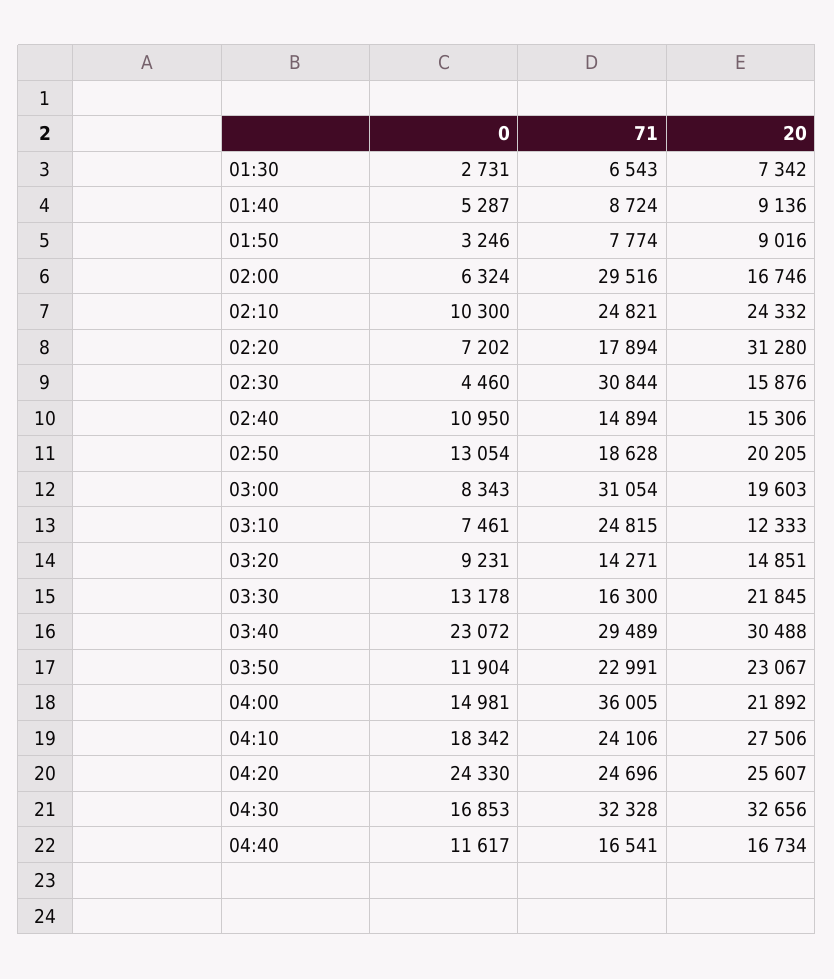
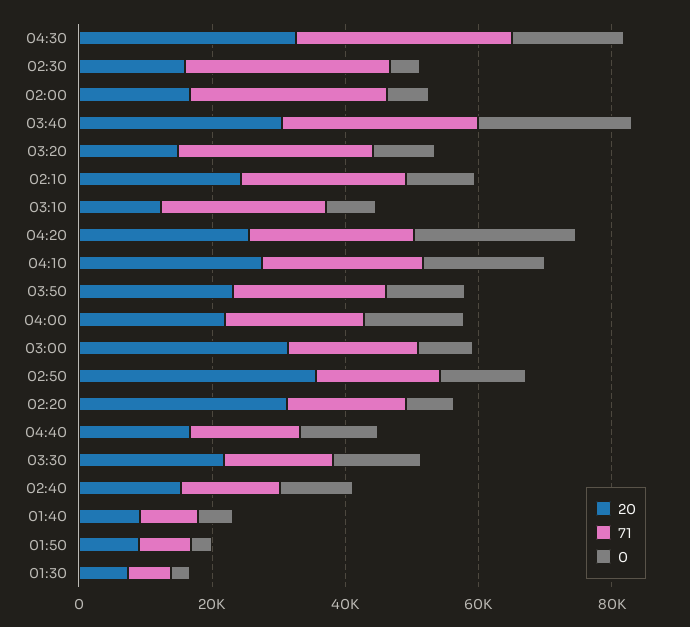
  {
    "0": {
      "01:30": 2731,
      "01:40": 5287,
      "01:50": 3246,
      "02:00": 6324,
      "02:10": 10300,
      "02:20": 7202,
      "02:30": 4460,
      "02:40": 10950,
      "02:50": 13054,
      "03:00": 8343,
      "03:10": 7461,
      "03:20": 9231,
      "03:30": 13178,
      "03:40": 23072,
      "03:50": 11904,
      "04:00": 14981,
      "04:10": 18342,
      "04:20": 24330,
      "04:30": 16853,
      "04:40": 11617
    },
    "71": {
      "01:30": 6543,
      "01:40": 8724,
      "01:50": 7774,
      "02:00": 29516,
      "02:10": 24821,
      "02:20": 17894,
      "02:30": 30844,
      "02:40": 14894,
      "02:50": 18628,
-     "03:00": 31054,
+     "03:00": 20000,
      "03:10": 24815,
-     "03:20": 14271,
+     "03:20": 30000,
      "03:30": 16300,
      "03:40": 29489,
      "03:50": 22991,
-     "04:00": 36005,
+     "04:00": 20000,
      "04:10": 24106,
      "04:20": 24696,
      "04:30": 32328,
      "04:40": 16541
    },
    "20": {
      "01:30": 7342,
      "01:40": 9136,
      "01:50": 9016,
      "02:00": 16746,
      "02:10": 24332,
      "02:20": 31280,
      "02:30": 15876,
      "02:40": 15306,
-     "02:50": 20205,
+     "02:50": 35000,
-     "03:00": 19603,
+     "03:00": 30000,
      "03:10": 12333,
      "03:20": 14851,
      "03:30": 21845,
      "03:40": 30488,
      "03:50": 23067,
      "04:00": 21892,
      "04:10": 27506,
      "04:20": 25607,
      "04:30": 32656,
      "04:40": 16734
    }
  }

